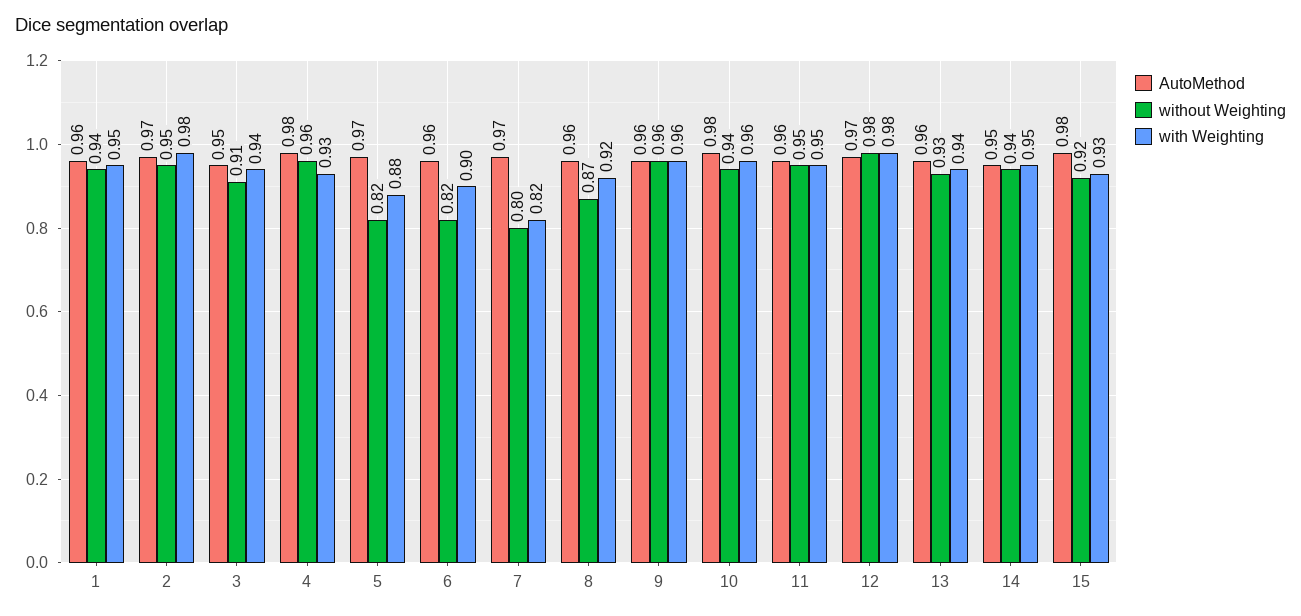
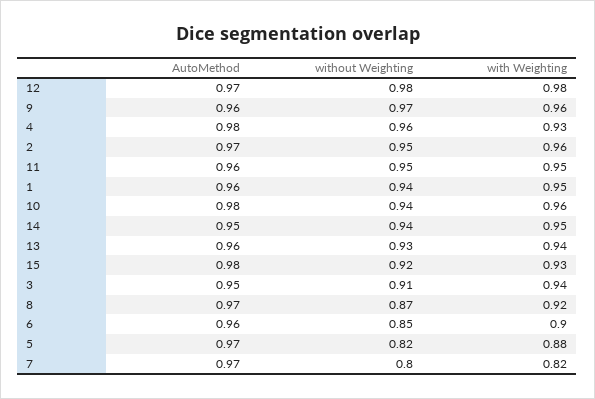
  {
    "AutoMethod": {
      "1": 0.96,
      "2": 0.97,
      "3": 0.95,
      "4": 0.98,
      "5": 0.97,
      "6": 0.96,
      "7": 0.97,
-     "8": 0.96,
+     "8": 0.97,
      "9": 0.96,
      "10": 0.98,
      "11": 0.96,
      "12": 0.97,
      "13": 0.96,
      "14": 0.95,
      "15": 0.98
    },
    "without Weighting": {
      "1": 0.94,
      "2": 0.95,
      "3": 0.91,
      "4": 0.96,
      "5": 0.82,
-     "6": 0.82,
+     "6": 0.85,
      "7": 0.8,
      "8": 0.87,
-     "9": 0.96,
+     "9": 0.97,
      "10": 0.94,
      "11": 0.95,
      "12": 0.98,
      "13": 0.93,
      "14": 0.94,
      "15": 0.92
    },
    "with Weighting": {
      "1": 0.95,
-     "2": 0.98,
+     "2": 0.96,
      "3": 0.94,
      "4": 0.93,
      "5": 0.88,
      "6": 0.9,
      "7": 0.82,
      "8": 0.92,
      "9": 0.96,
      "10": 0.96,
      "11": 0.95,
      "12": 0.98,
      "13": 0.94,
      "14": 0.95,
      "15": 0.93
    }
  }

